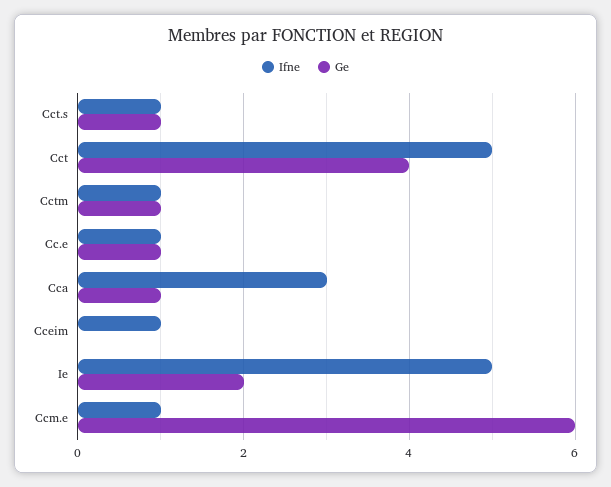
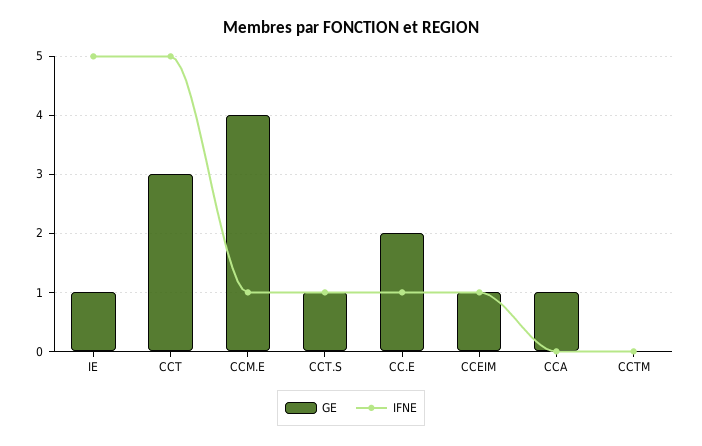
  {
    "Ifne": {
      "Cct.s": 1,
      "Cct": 5,
-     "Cctm": 1,
+     "Cctm": 0,
      "Cc.e": 1,
-     "Cca": 3,
+     "Cca": 0,
      "Cceim": 1,
      "Ie": 5,
      "Ccm.e": 1
    },
    "Ge": {
      "Cct.s": 1,
-     "Cct": 4,
+     "Cct": 3,
-     "Cctm": 1,
+     "Cctm": 0,
-     "Cc.e": 1,
+     "Cc.e": 2,
      "Cca": 1,
-     "Cceim": 0,
+     "Cceim": 1,
-     "Ie": 2,
+     "Ie": 1,
-     "Ccm.e": 6
+     "Ccm.e": 4
    }
  }

